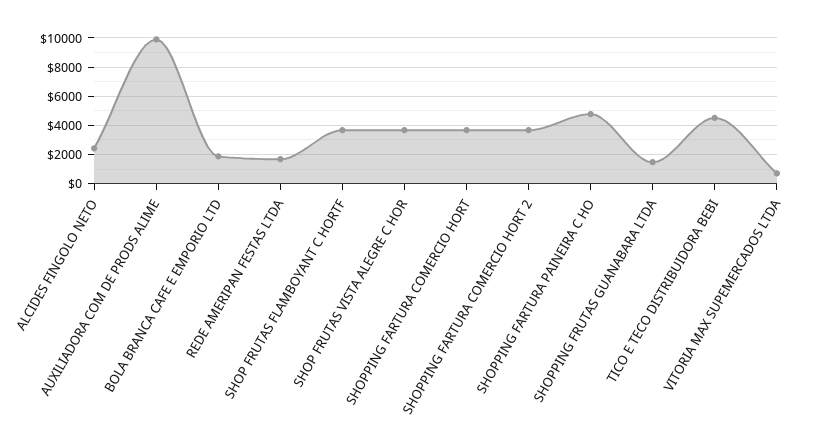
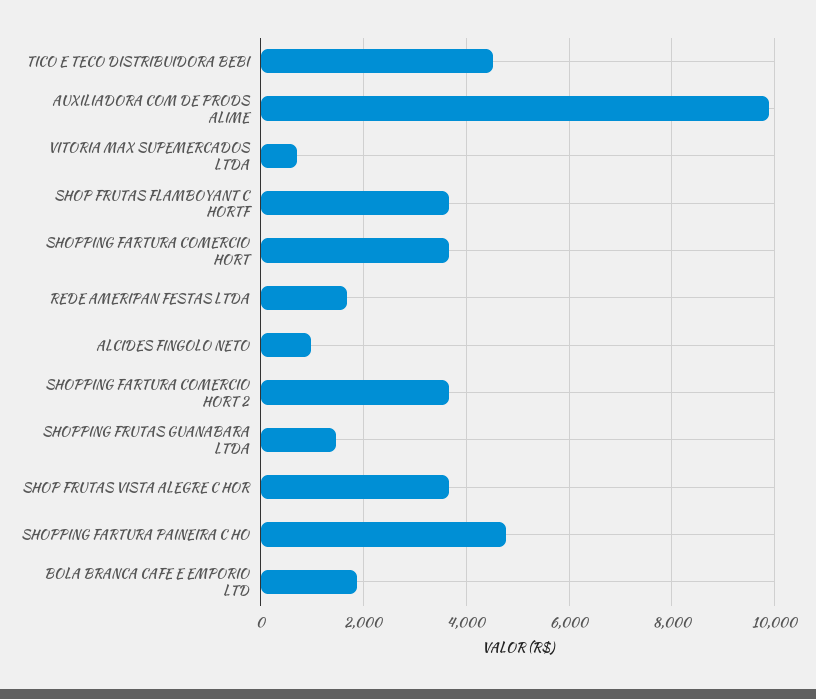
  {
-   "ALCIDES FINGOLO NETO": 2500,
+   "ALCIDES FINGOLO NETO": 1000,
    "AUXILIADORA COM DE PRODS ALIME": 9800,
    "BOLA BRANCA CAFE E EMPORIO LTD": 1800,
    "REDE AMERIPAN FESTAS LTDA": 1600,
    "SHOP FRUTAS FLAMBOYANT C HORTF": 3600,
    "SHOP FRUTAS VISTA ALEGRE C HOR": 3600,
    "SHOPPING FARTURA COMERCIO HORT": 3600,
    "SHOPPING FARTURA COMERCIO HORT 2": 3600,
    "SHOPPING FARTURA PAINEIRA C HO": 4800,
    "SHOPPING FRUTAS GUANABARA LTDA": 1400,
    "TICO E TECO DISTRIBUIDORA BEBI": 4600,
    "VITORIA MAX SUPEMERCADOS LTDA": 800
  }

